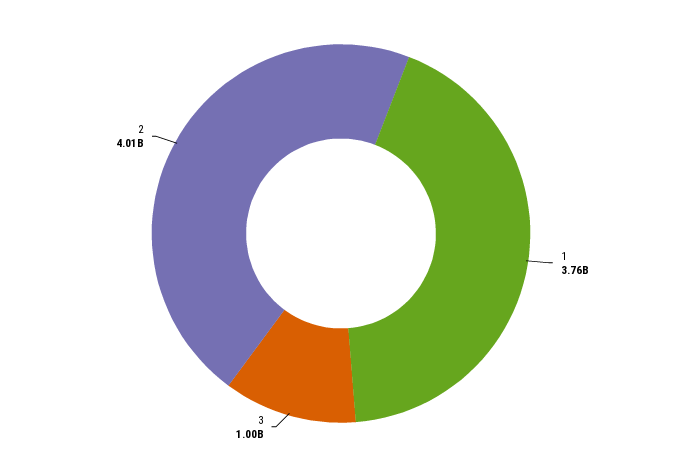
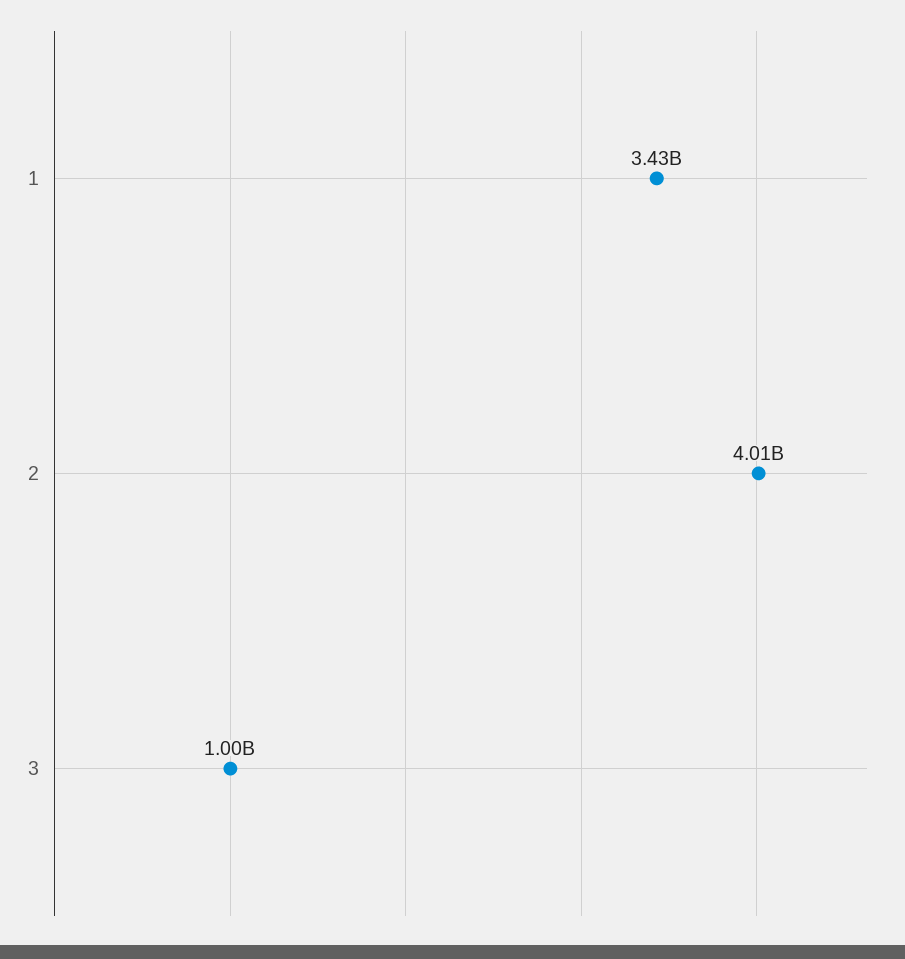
  {
-   "1": 3760000000,
+   "1": 3430000000,
    "3": 1000000000,
    "2": 4010000000
  }

